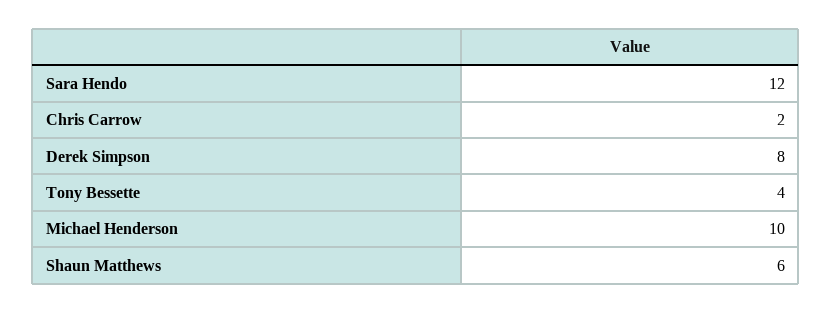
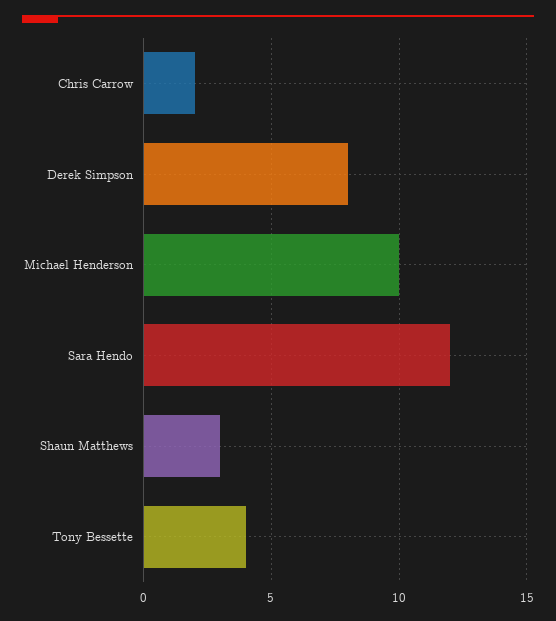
  {
    "Sara Hendo": 12,
    "Chris Carrow": 2,
    "Derek Simpson": 8,
    "Tony Bessette": 4,
    "Michael Henderson": 10,
-   "Shaun Matthews": 6
+   "Shaun Matthews": 3
  }

